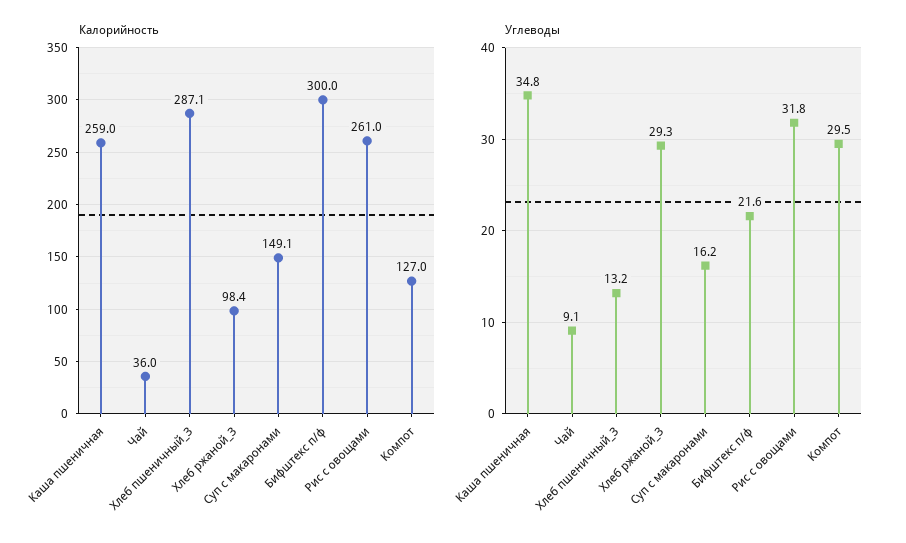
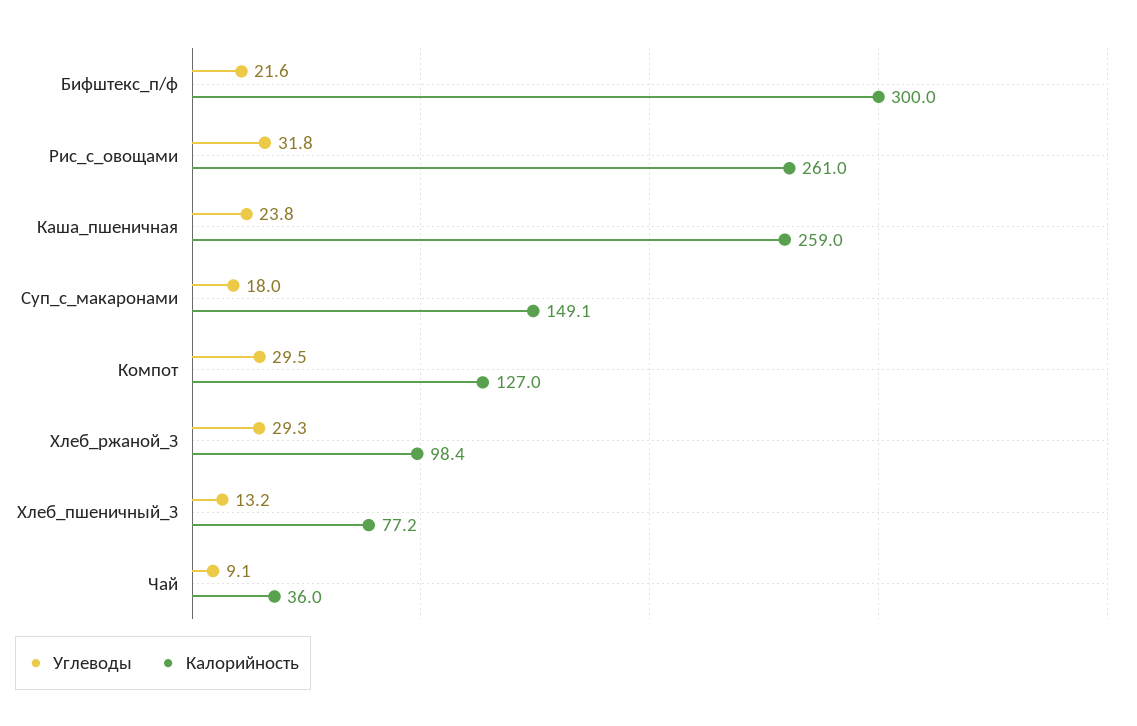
  {
    "Калорийность": {
      "Каша пшеничная": 259,
      "Чай": 36,
-     "Хлеб пшеничный_З": 287.1,
+     "Хлеб пшеничный_З": 77.2,
      "Хлеб ржаной_З": 98.4,
      "Суп с макаронами": 149.1,
      "Бифштекс п/ф": 300,
      "Рис с овощами": 261,
      "Компот": 127
    },
    "Углеводы": {
-     "Каша пшеничная": 34.8,
+     "Каша пшеничная": 23.8,
      "Чай": 9.1,
      "Хлеб пшеничный_З": 13.2,
      "Хлеб ржаной_З": 29.3,
-     "Суп с макаронами": 16.2,
+     "Суп с макаронами": 18,
      "Бифштекс п/ф": 21.6,
      "Рис с овощами": 31.8,
      "Компот": 29.5
    }
  }

